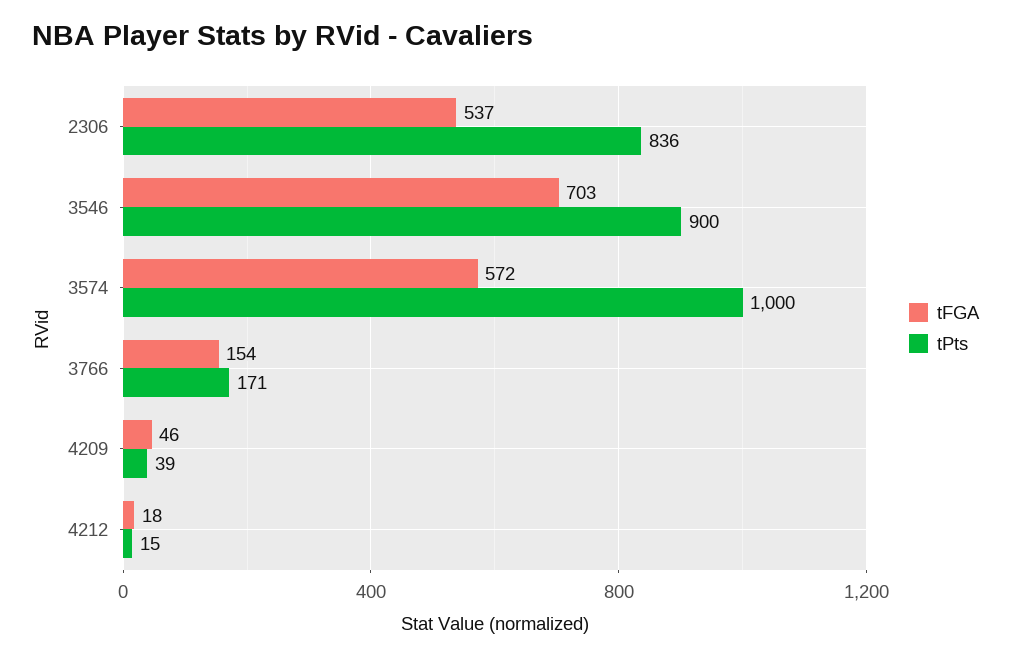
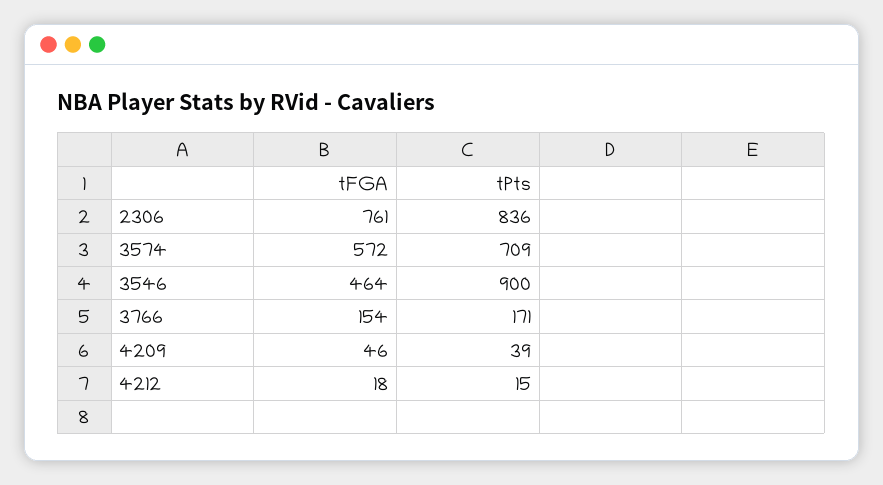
  {
    "tFGA": {
-     "2306": 537,
+     "2306": 761,
-     "3546": 703,
+     "3546": 464,
      "3574": 572,
      "3766": 154,
      "4209": 46,
      "4212": 18
    },
    "tPts": {
      "2306": 836,
      "3546": 900,
-     "3574": 1000,
+     "3574": 709,
      "3766": 171,
      "4209": 39,
      "4212": 15
    }
  }

